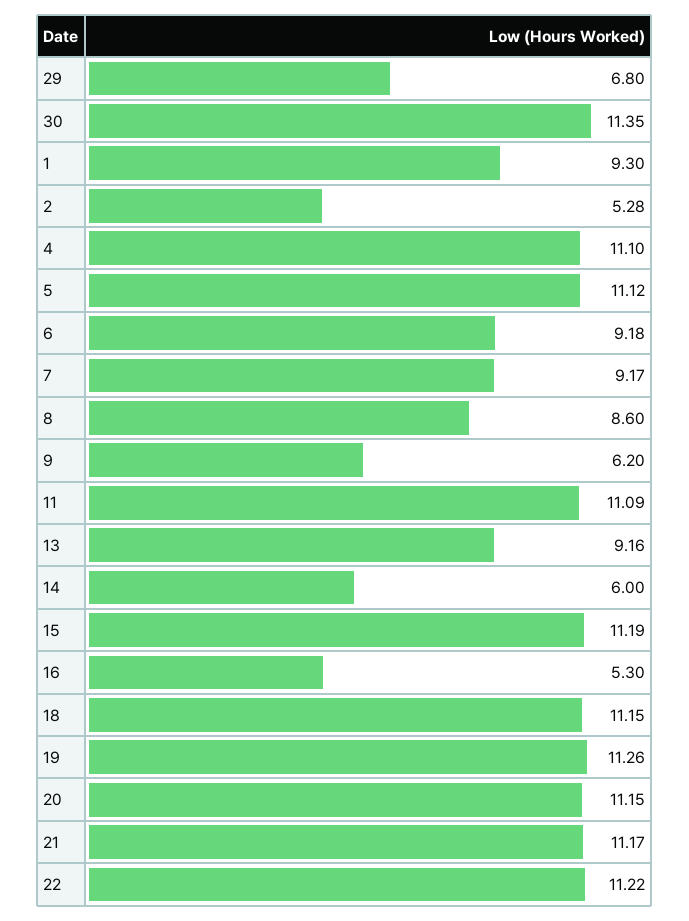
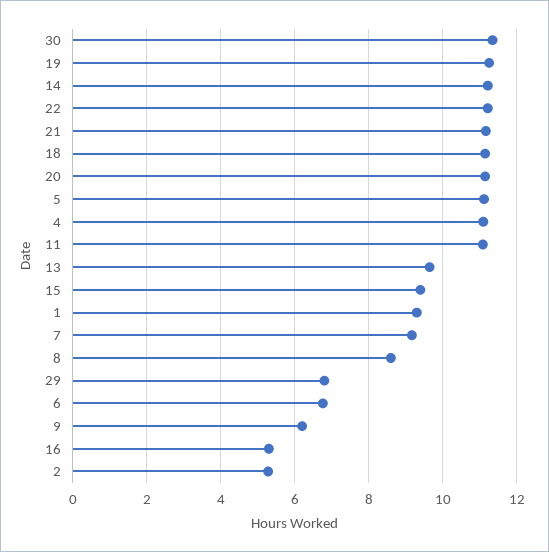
  {
    "29": 6.8,
    "30": 11.35,
    "1": 9.3,
    "2": 5.28,
    "4": 11.1,
    "5": 11.12,
-   "6": 9.18,
+   "6": 6.8,
    "7": 9.17,
    "8": 8.6,
    "9": 6.2,
    "11": 11.09,
-   "13": 9.16,
+   "13": 9.6,
-   "14": 6,
+   "14": 11.2,
-   "15": 11.19,
+   "15": 9.4,
    "16": 5.3,
    "18": 11.15,
    "19": 11.26,
    "20": 11.15,
    "21": 11.17,
    "22": 11.22
  }

